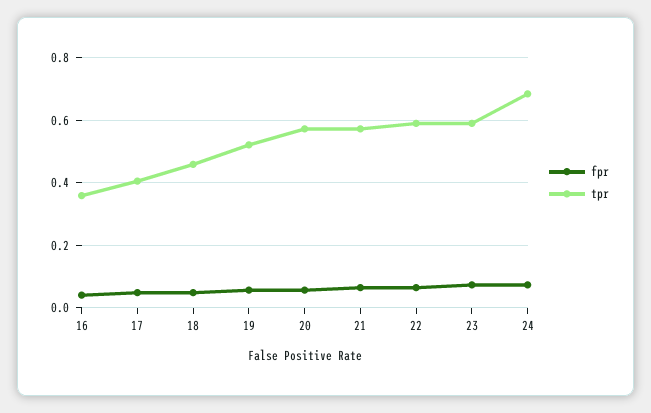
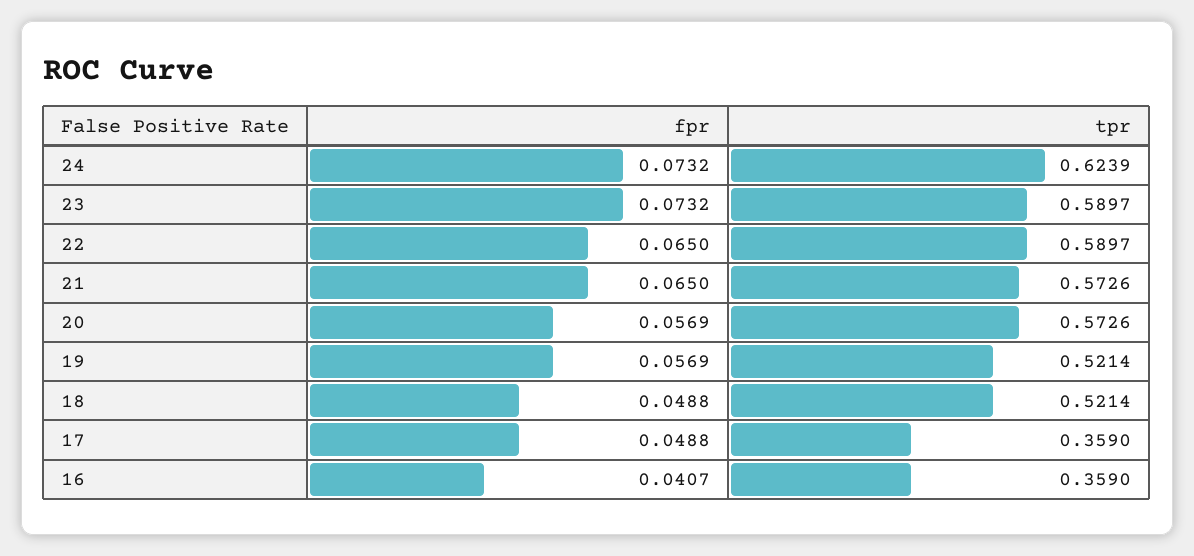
  {
    "fpr": {
      "16": 0.0407,
      "17": 0.0488,
      "18": 0.0488,
      "19": 0.0569,
      "20": 0.0569,
      "21": 0.065,
      "22": 0.065,
      "23": 0.0732,
      "24": 0.0732
    },
    "tpr": {
      "16": 0.359,
-     "17": 0.4,
+     "17": 0.359,
-     "18": 0.46,
+     "18": 0.5214,
      "19": 0.5214,
      "20": 0.5726,
      "21": 0.5726,
      "22": 0.5897,
      "23": 0.5897,
-     "24": 0.68
+     "24": 0.6239
    }
  }

